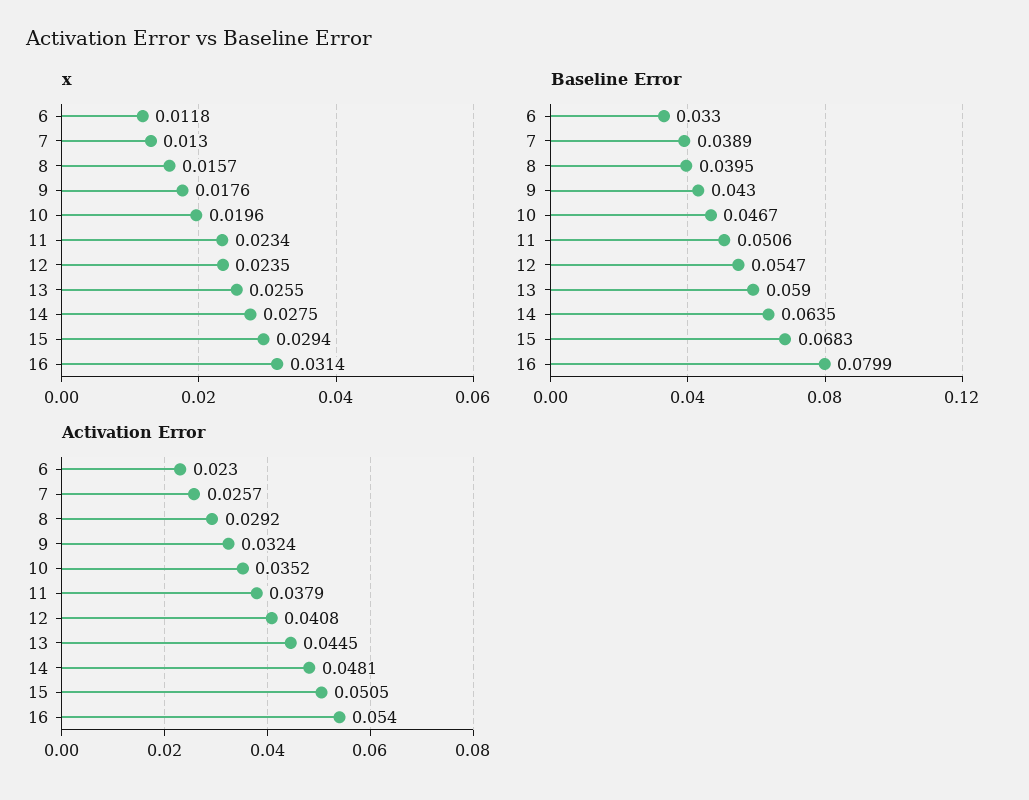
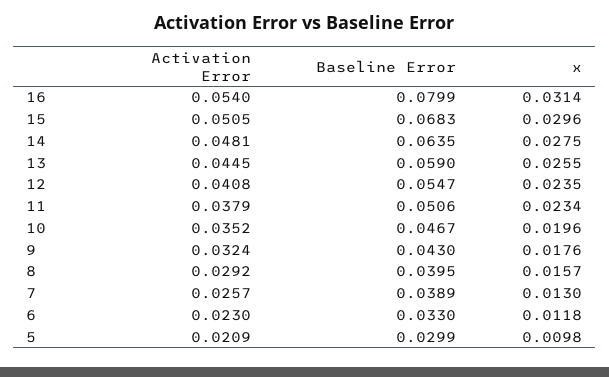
  {
    "x": {
      "6": 0.0118,
      "7": 0.013,
      "8": 0.0157,
      "9": 0.0176,
      "10": 0.0196,
      "11": 0.0234,
      "12": 0.0235,
      "13": 0.0255,
      "14": 0.0275,
-     "15": 0.0294,
+     "15": 0.0296,
-     "16": 0.0314
+     "16": 0.0314,
+     "5": 0.0098
    },
    "Baseline Error": {
      "6": 0.033,
      "7": 0.0389,
      "8": 0.0395,
      "9": 0.043,
      "10": 0.0467,
      "11": 0.0506,
      "12": 0.0547,
      "13": 0.059,
      "14": 0.0635,
      "15": 0.0683,
-     "16": 0.0799
+     "16": 0.0799,
+     "5": 0.0299
    },
    "Activation Error": {
      "6": 0.023,
      "7": 0.0257,
      "8": 0.0292,
      "9": 0.0324,
      "10": 0.0352,
      "11": 0.0379,
      "12": 0.0408,
      "13": 0.0445,
      "14": 0.0481,
      "15": 0.0505,
-     "16": 0.054
+     "16": 0.054,
+     "5": 0.0209
    }
  }

